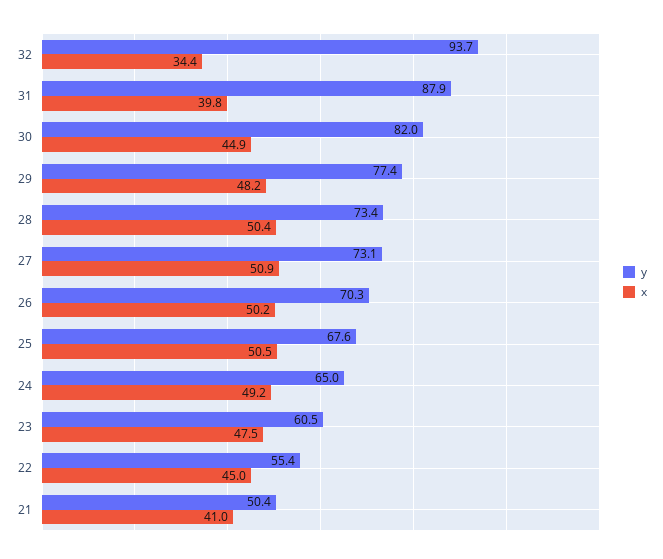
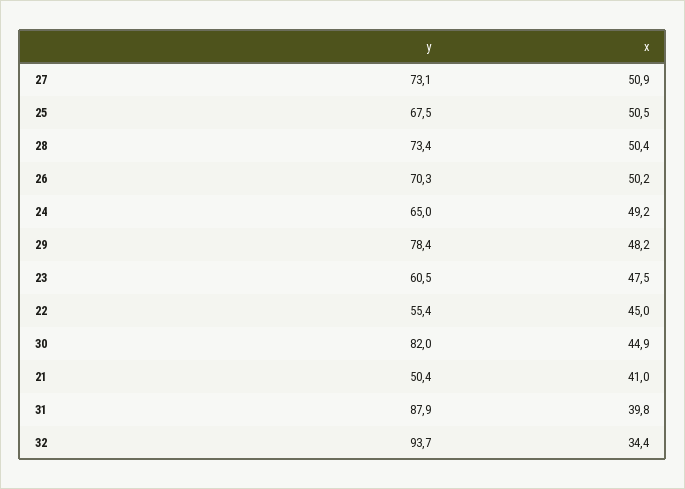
  {
    "y": {
      "32": 93.7,
      "31": 87.9,
      "30": 82,
-     "29": 77.4,
+     "29": 78.4,
      "28": 73.4,
      "27": 73.1,
      "26": 70.3,
-     "25": 67.6,
+     "25": 67.5,
      "24": 65,
      "23": 60.5,
      "22": 55.4,
      "21": 50.4
    },
    "x": {
      "32": 34.4,
      "31": 39.8,
      "30": 44.9,
      "29": 48.2,
      "28": 50.4,
      "27": 50.9,
      "26": 50.2,
      "25": 50.5,
      "24": 49.2,
      "23": 47.5,
      "22": 45,
      "21": 41
    }
  }

